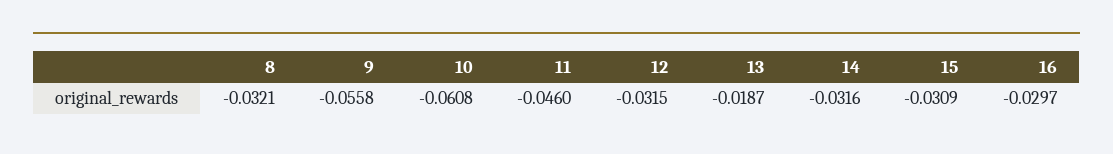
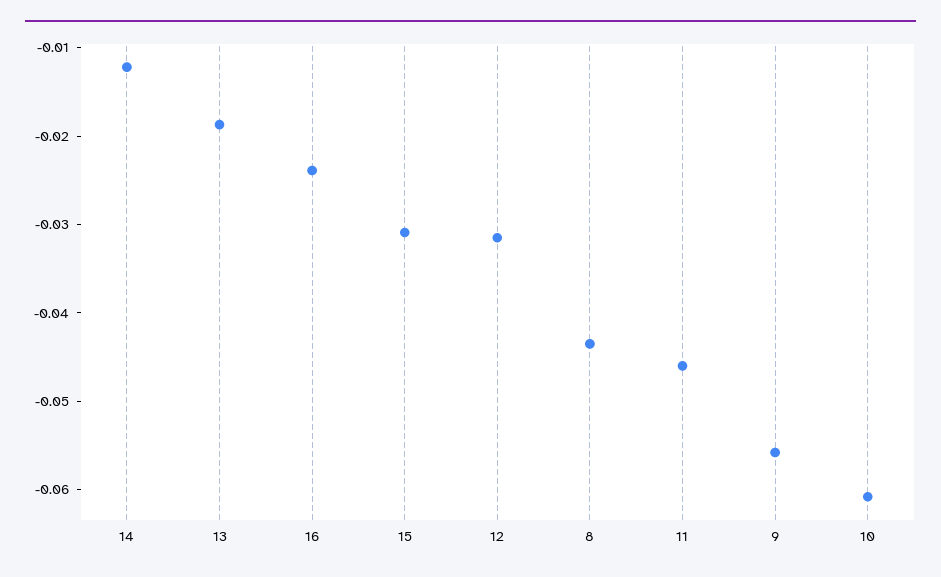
  {
-   "8": -0.0321,
+   "8": -0.044,
    "9": -0.0558,
    "10": -0.0608,
    "11": -0.046,
    "12": -0.0315,
    "13": -0.0187,
-   "14": -0.0316,
+   "14": -0.012,
    "15": -0.0309,
-   "16": -0.0297
+   "16": -0.024
  }

